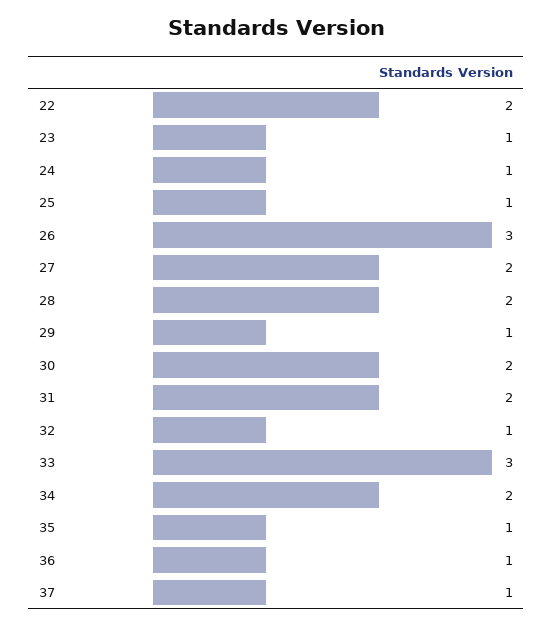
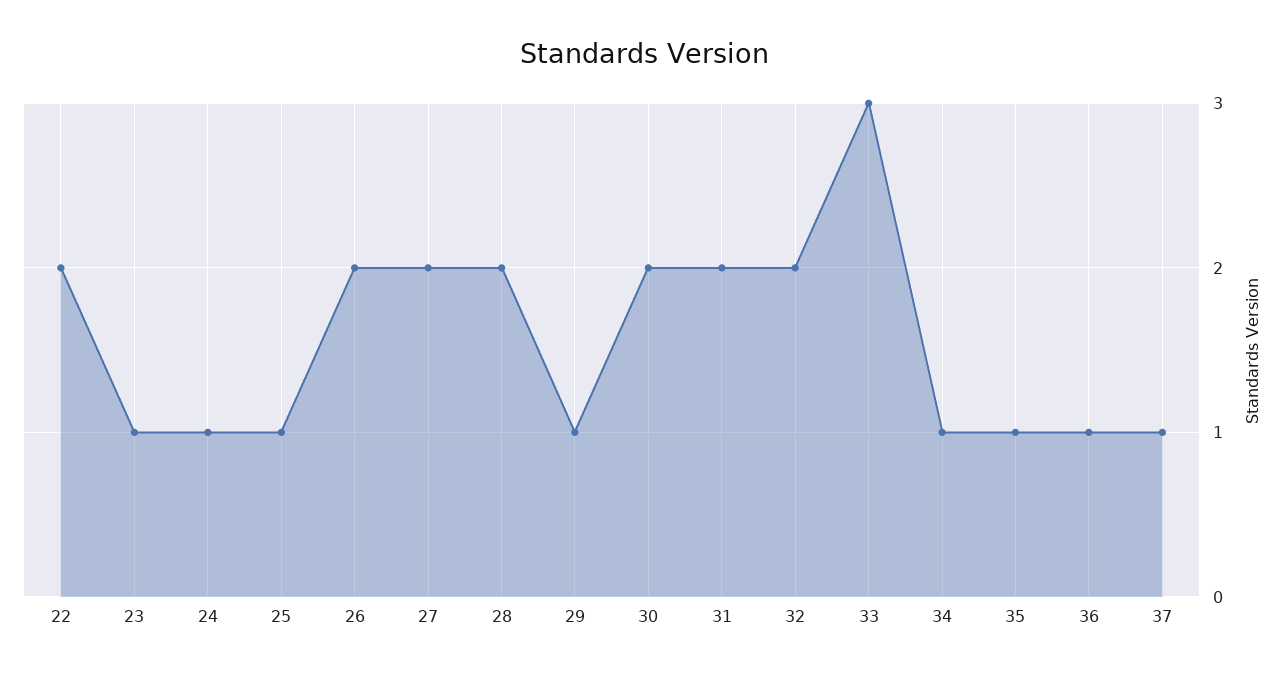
  {
    "22": 2,
    "23": 1,
    "24": 1,
    "25": 1,
-   "26": 3,
+   "26": 2,
    "27": 2,
    "28": 2,
    "29": 1,
    "30": 2,
    "31": 2,
-   "32": 1,
+   "32": 2,
    "33": 3,
-   "34": 2,
+   "34": 1,
    "35": 1,
    "36": 1,
    "37": 1
  }

